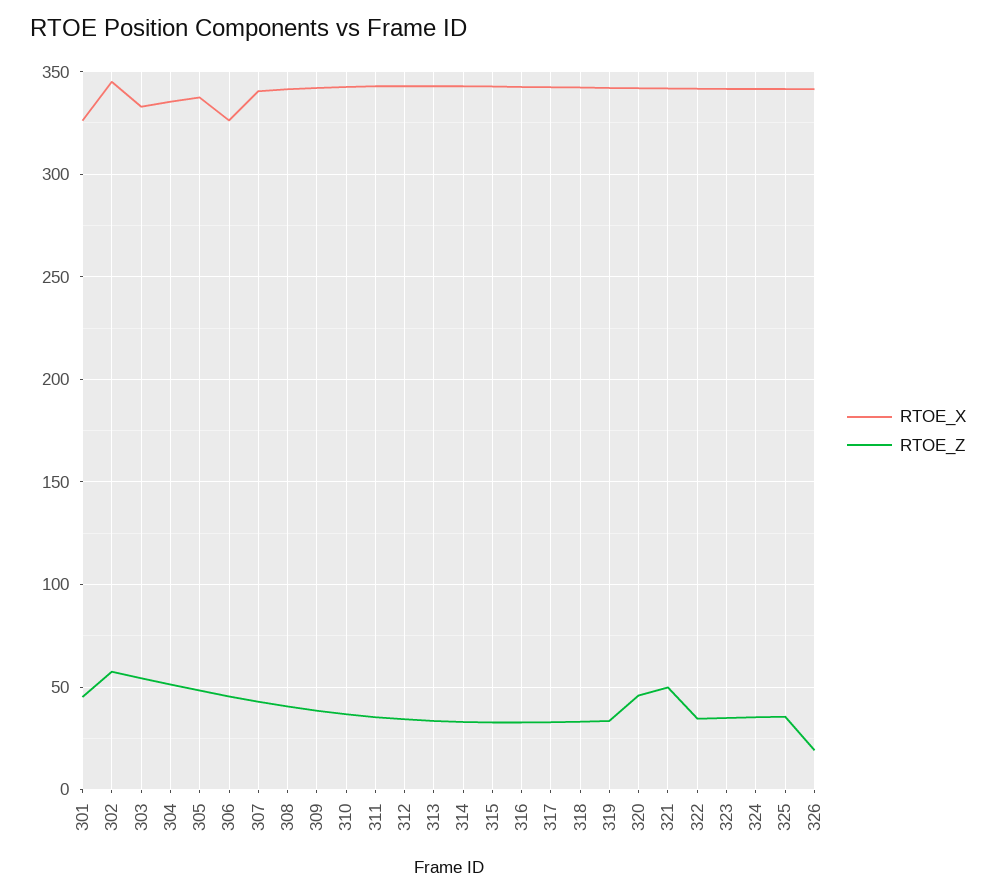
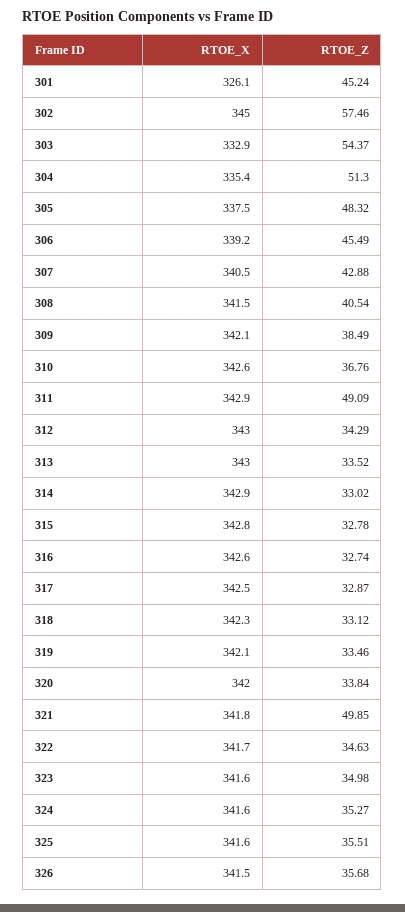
  {
    "RTOE_X": {
      "301": 326.1,
      "302": 345,
      "303": 332.9,
      "304": 335.4,
      "305": 337.5,
-     "306": 325,
+     "306": 339.2,
      "307": 340.5,
      "308": 341.5,
      "309": 342.1,
      "310": 342.6,
      "311": 342.9,
      "312": 343,
      "313": 343,
      "314": 342.9,
      "315": 342.8,
      "316": 342.6,
      "317": 342.5,
      "318": 342.3,
      "319": 342.1,
      "320": 342,
      "321": 341.8,
      "322": 341.7,
      "323": 341.6,
      "324": 341.6,
      "325": 341.6,
      "326": 341.5
    },
    "RTOE_Z": {
      "301": 45.24,
      "302": 57.46,
      "303": 54.37,
      "304": 51.3,
      "305": 48.32,
      "306": 45.49,
      "307": 42.88,
      "308": 40.54,
      "309": 38.49,
      "310": 36.76,
-     "311": 35,
+     "311": 49.09,
      "312": 34.29,
      "313": 33.52,
      "314": 33.02,
      "315": 32.78,
      "316": 32.74,
      "317": 32.87,
      "318": 33.12,
      "319": 33.46,
-     "320": 45,
+     "320": 33.84,
      "321": 49.85,
      "322": 34.63,
      "323": 34.98,
      "324": 35.27,
      "325": 35.51,
-     "326": 20
+     "326": 35.68
    }
  }

